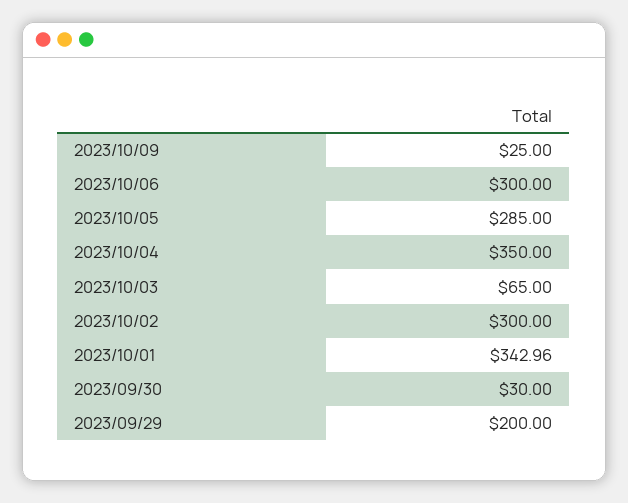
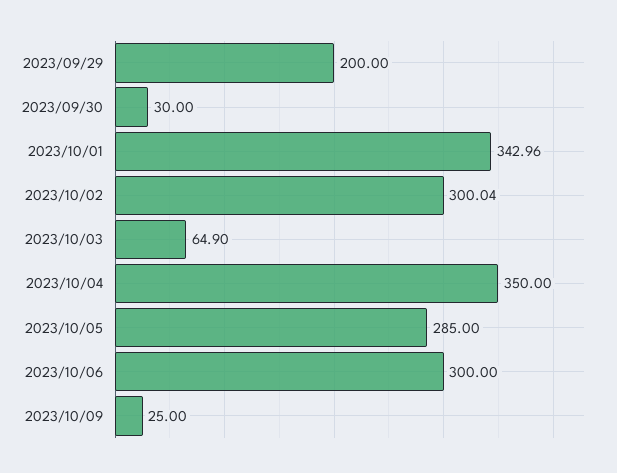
  {
    "2023/10/09": 25,
    "2023/10/06": 300,
    "2023/10/05": 285,
    "2023/10/04": 350,
-   "2023/10/03": 65,
+   "2023/10/03": 64.9,
-   "2023/10/02": 300,
+   "2023/10/02": 300.04,
    "2023/10/01": 342.96,
    "2023/09/30": 30,
    "2023/09/29": 200
  }

